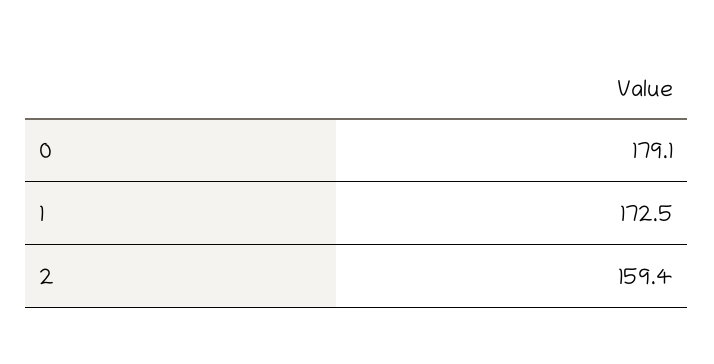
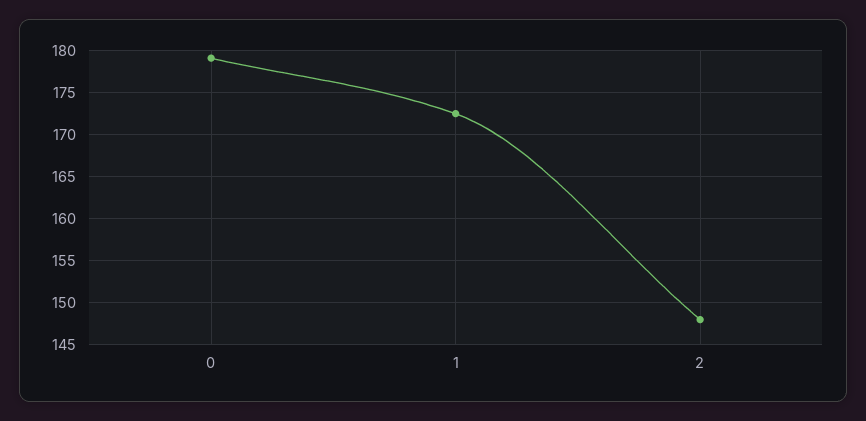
  {
    "0": 179.1,
    "1": 172.5,
-   "2": 159.4
+   "2": 148
  }

